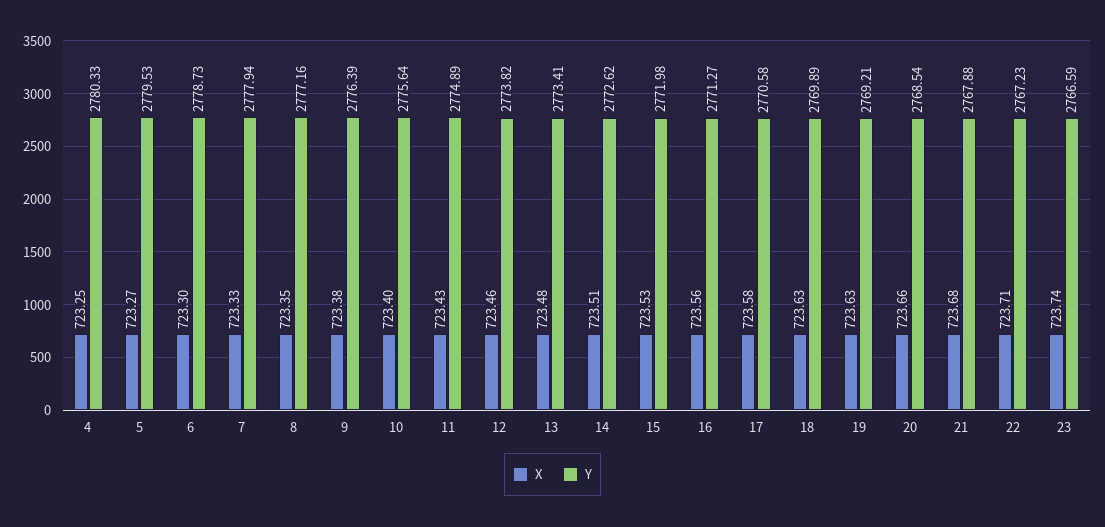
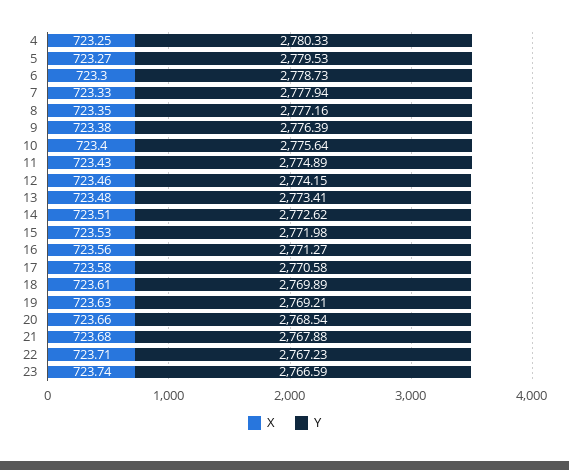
  {
    "X": {
      "4": 723.25,
      "5": 723.27,
      "6": 723.3,
      "7": 723.33,
      "8": 723.35,
      "9": 723.38,
      "10": 723.4,
      "11": 723.43,
      "12": 723.46,
      "13": 723.48,
      "14": 723.51,
      "15": 723.53,
      "16": 723.56,
      "17": 723.58,
-     "18": 723.63,
+     "18": 723.61,
      "19": 723.63,
      "20": 723.66,
      "21": 723.68,
      "22": 723.71,
      "23": 723.74
    },
    "Y": {
      "4": 2780.33,
      "5": 2779.53,
      "6": 2778.73,
      "7": 2777.94,
      "8": 2777.16,
      "9": 2776.39,
      "10": 2775.64,
      "11": 2774.89,
-     "12": 2773.82,
+     "12": 2774.15,
      "13": 2773.41,
      "14": 2772.62,
      "15": 2771.98,
      "16": 2771.27,
      "17": 2770.58,
      "18": 2769.89,
      "19": 2769.21,
      "20": 2768.54,
      "21": 2767.88,
      "22": 2767.23,
      "23": 2766.59
    }
  }

